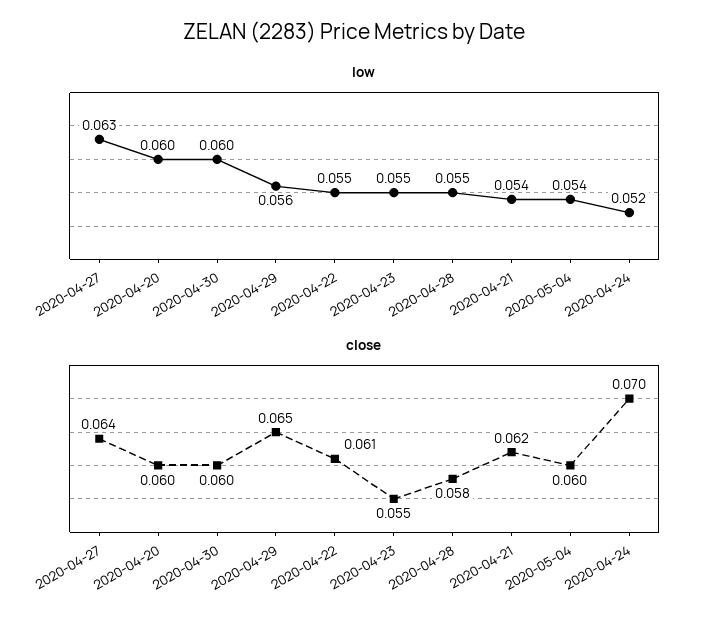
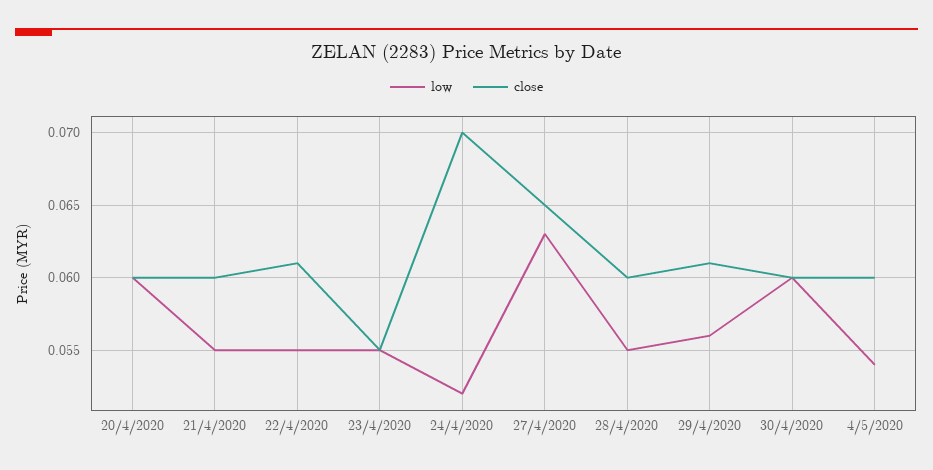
  {
    "low": {
      "2020-04-27": 0.063,
      "2020-04-20": 0.06,
      "2020-04-30": 0.06,
      "2020-04-29": 0.056,
      "2020-04-22": 0.055,
      "2020-04-23": 0.055,
      "2020-04-28": 0.055,
-     "2020-04-21": 0.054,
+     "2020-04-21": 0.055,
      "2020-05-04": 0.054,
      "2020-04-24": 0.052
    },
    "close": {
-     "2020-04-27": 0.064,
+     "2020-04-27": 0.065,
      "2020-04-20": 0.06,
      "2020-04-30": 0.06,
-     "2020-04-29": 0.065,
+     "2020-04-29": 0.061,
      "2020-04-22": 0.061,
      "2020-04-23": 0.055,
-     "2020-04-28": 0.058,
+     "2020-04-28": 0.06,
-     "2020-04-21": 0.062,
+     "2020-04-21": 0.06,
      "2020-05-04": 0.06,
      "2020-04-24": 0.07
    }
  }

